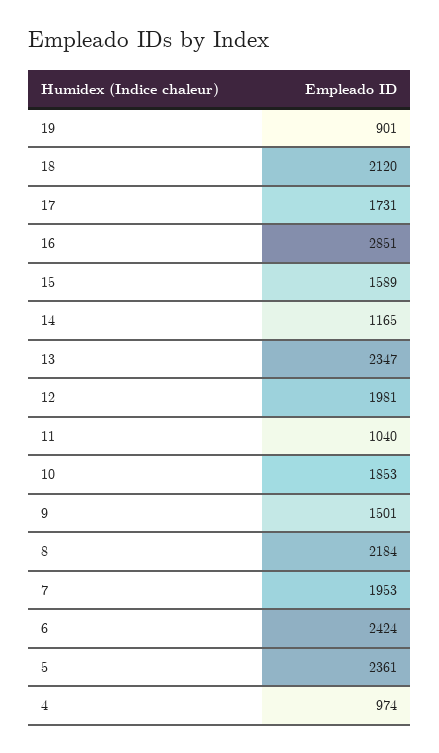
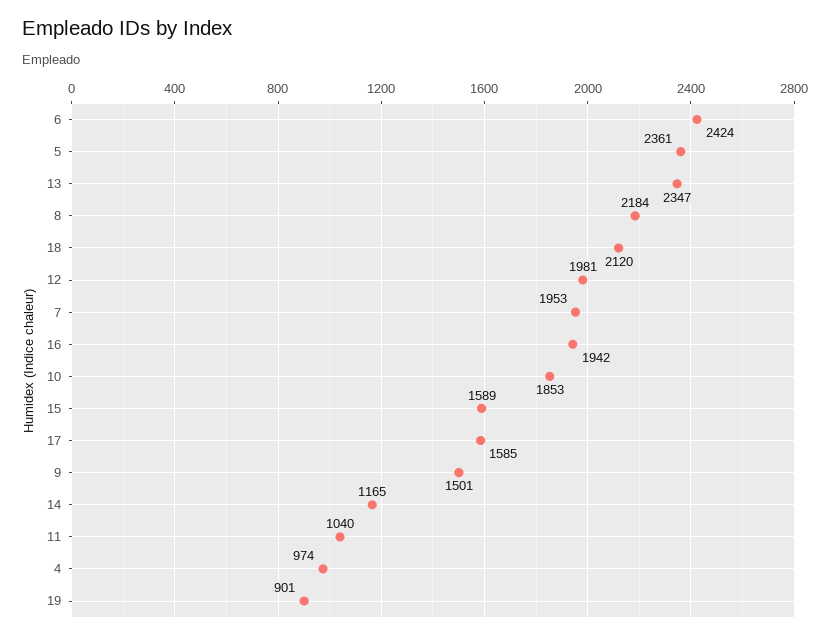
  {
    "19": 901,
    "18": 2120,
-   "17": 1731,
+   "17": 1585,
-   "16": 2851,
+   "16": 1942,
    "15": 1589,
    "14": 1165,
    "13": 2347,
    "12": 1981,
    "11": 1040,
    "10": 1853,
    "9": 1501,
    "8": 2184,
    "7": 1953,
    "6": 2424,
    "5": 2361,
    "4": 974
  }

